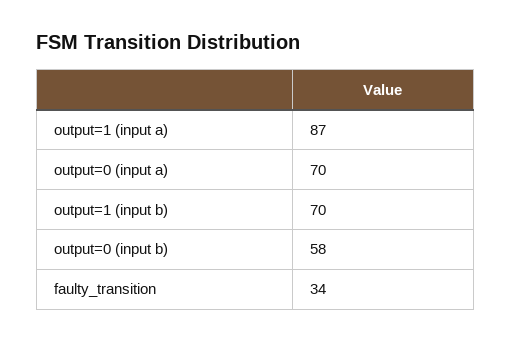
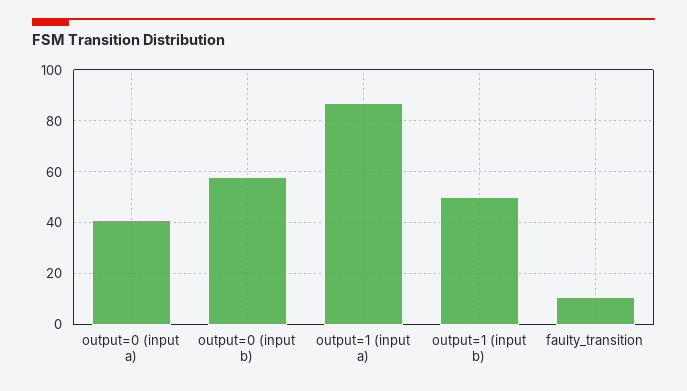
  {
    "output=1 (input a)": 87,
-   "output=0 (input a)": 70,
+   "output=0 (input a)": 40,
-   "output=1 (input b)": 70,
+   "output=1 (input b)": 50,
    "output=0 (input b)": 58,
-   "faulty_transition": 34
+   "faulty_transition": 10
  }

